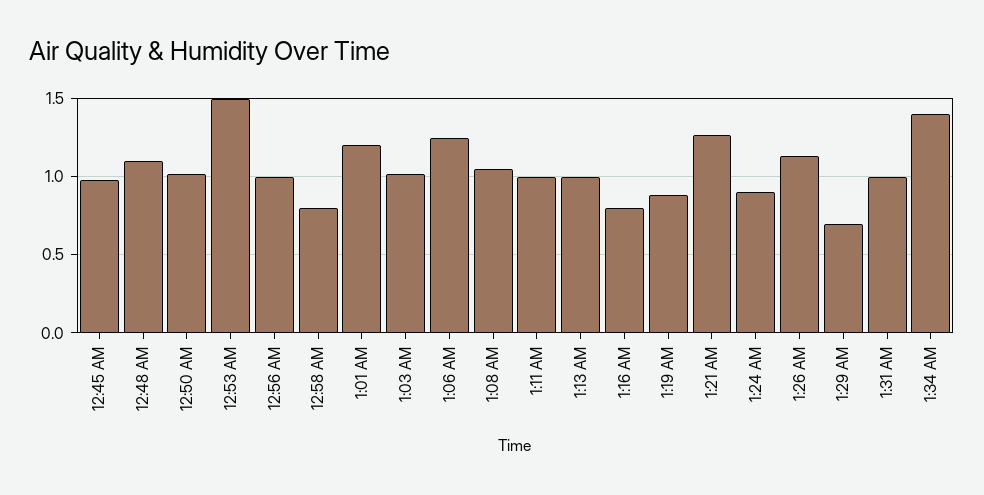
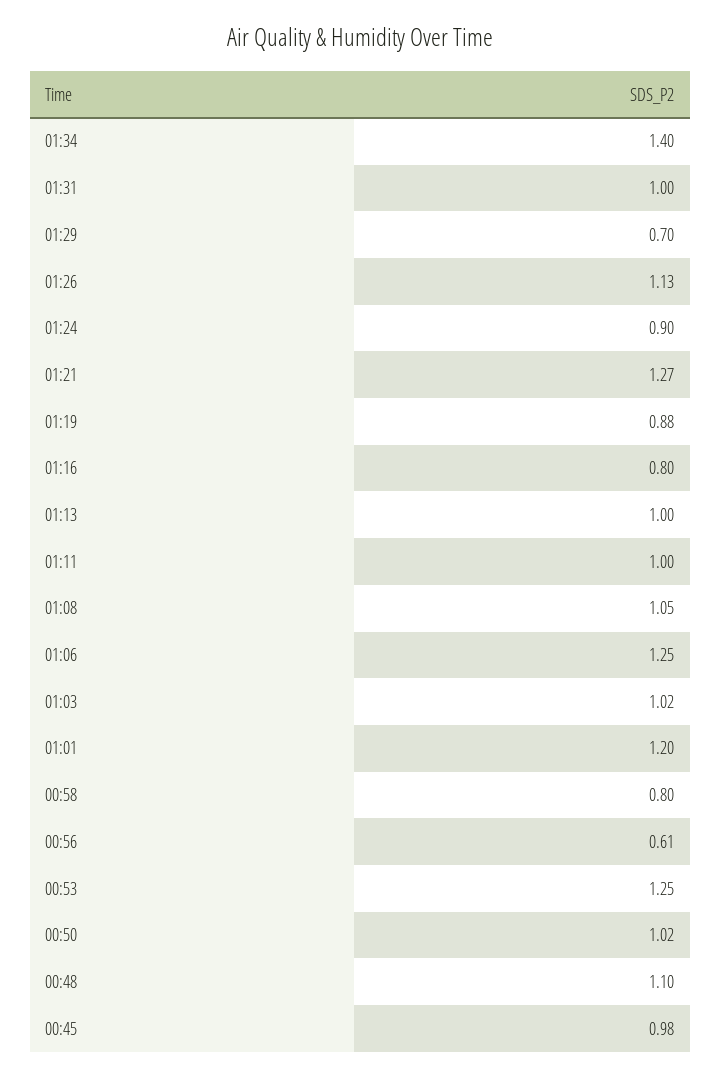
  {
    "12:45 AM": 0.98,
    "12:48 AM": 1.1,
    "12:50 AM": 1.02,
-   "12:53 AM": 1.5,
+   "12:53 AM": 1.25,
-   "12:56 AM": 1,
+   "12:56 AM": 0.61,
    "12:58 AM": 0.8,
    "1:01 AM": 1.2,
    "1:03 AM": 1.02,
    "1:06 AM": 1.25,
    "1:08 AM": 1.05,
    "1:11 AM": 1,
    "1:13 AM": 1,
    "1:16 AM": 0.8,
    "1:19 AM": 0.88,
    "1:21 AM": 1.27,
    "1:24 AM": 0.9,
    "1:26 AM": 1.13,
    "1:29 AM": 0.7,
    "1:31 AM": 1,
    "1:34 AM": 1.4
  }

